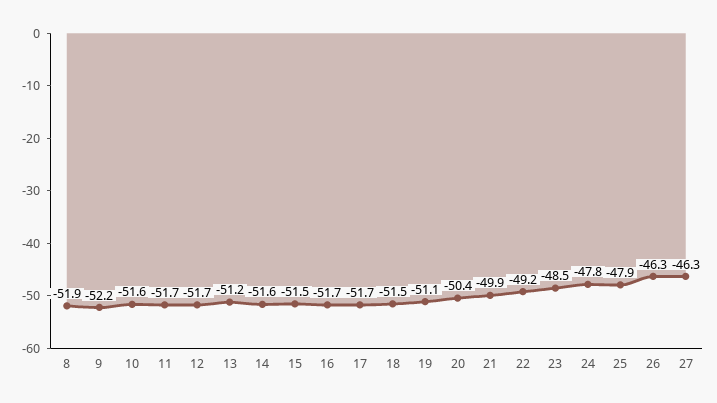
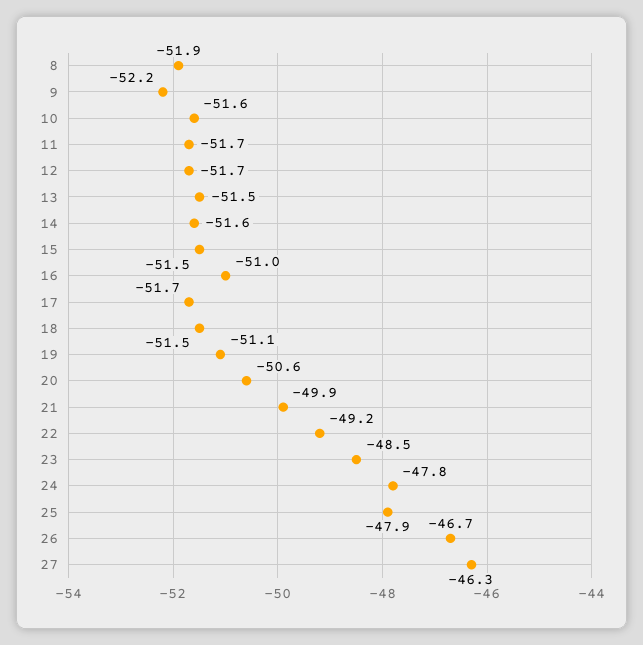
  {
    "8": -51.9,
    "9": -52.2,
    "10": -51.6,
    "11": -51.7,
    "12": -51.7,
-   "13": -51.2,
+   "13": -51.5,
    "14": -51.6,
    "15": -51.5,
-   "16": -51.7,
+   "16": -51,
    "17": -51.7,
    "18": -51.5,
    "19": -51.1,
-   "20": -50.4,
+   "20": -50.6,
    "21": -49.9,
    "22": -49.2,
    "23": -48.5,
    "24": -47.8,
    "25": -47.9,
-   "26": -46.3,
+   "26": -46.7,
    "27": -46.3
  }

